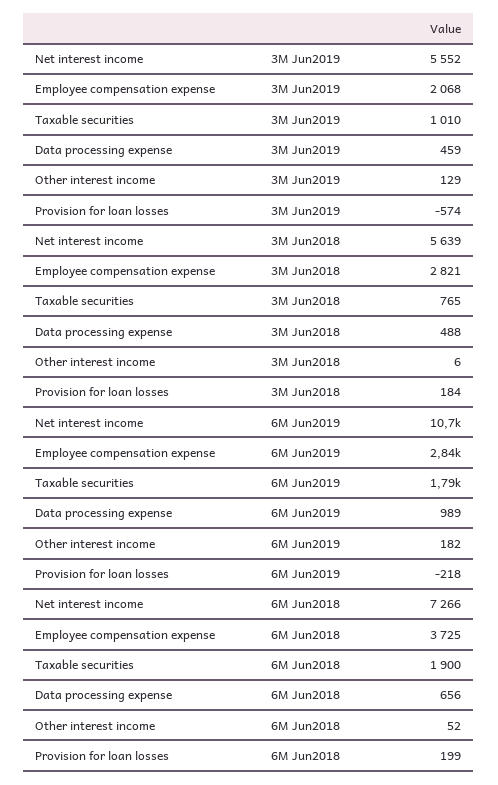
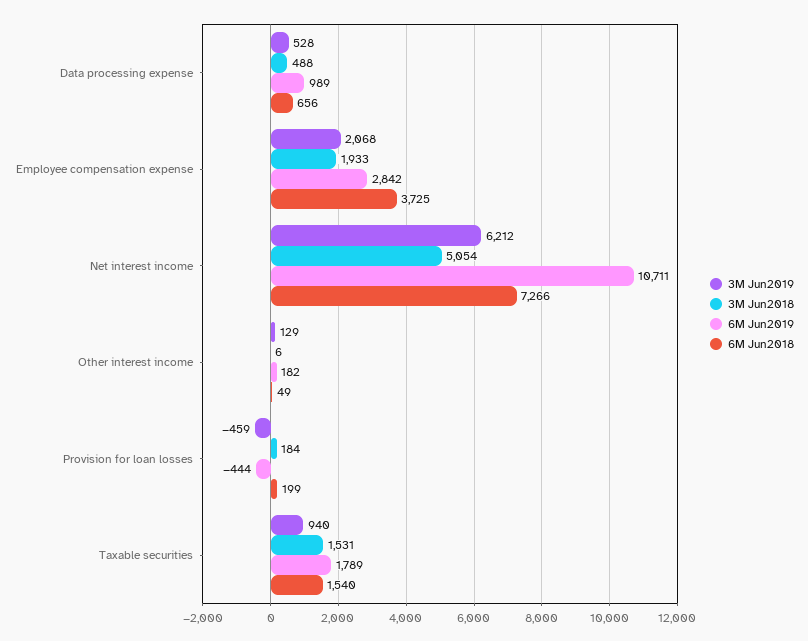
  {
    "3M Jun2019": {
-     "Net interest income": 5552,
+     "Net interest income": 6212,
      "Employee compensation expense": 2068,
-     "Taxable securities": 1010,
+     "Taxable securities": 940,
-     "Data processing expense": 459,
+     "Data processing expense": 528,
      "Other interest income": 129,
-     "Provision for loan losses": -574
+     "Provision for loan losses": -459
    },
    "3M Jun2018": {
-     "Net interest income": 5639,
+     "Net interest income": 5054,
-     "Employee compensation expense": 2821,
+     "Employee compensation expense": 1933,
-     "Taxable securities": 765,
+     "Taxable securities": 1531,
      "Data processing expense": 488,
      "Other interest income": 6,
      "Provision for loan losses": 184
    },
    "6M Jun2019": {
      "Net interest income": 10711,
      "Employee compensation expense": 2842,
      "Taxable securities": 1789,
      "Data processing expense": 989,
      "Other interest income": 182,
-     "Provision for loan losses": -218
+     "Provision for loan losses": -444
    },
    "6M Jun2018": {
      "Net interest income": 7266,
      "Employee compensation expense": 3725,
-     "Taxable securities": 1900,
+     "Taxable securities": 1540,
      "Data processing expense": 656,
-     "Other interest income": 52,
+     "Other interest income": 49,
      "Provision for loan losses": 199
    }
  }

